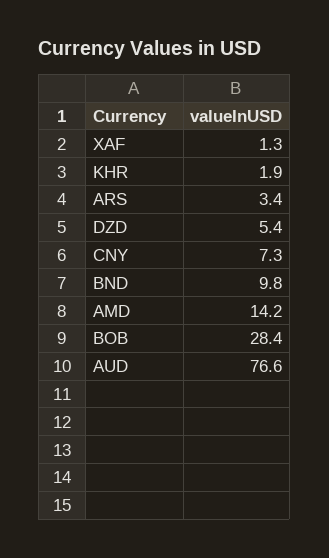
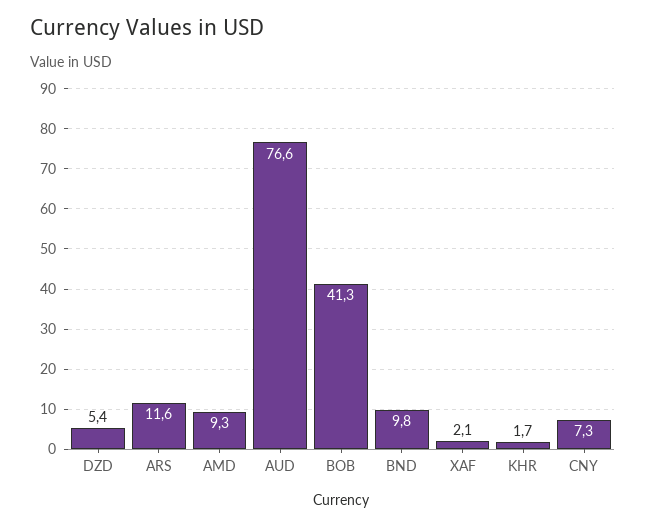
  {
-   "XAF": 1.3,
+   "XAF": 2.1,
-   "KHR": 1.9,
+   "KHR": 1.7,
-   "ARS": 3.4,
+   "ARS": 11.6,
    "DZD": 5.4,
    "CNY": 7.3,
    "BND": 9.8,
-   "AMD": 14.2,
+   "AMD": 9.3,
-   "BOB": 28.4,
+   "BOB": 41.3,
    "AUD": 76.6
  }

